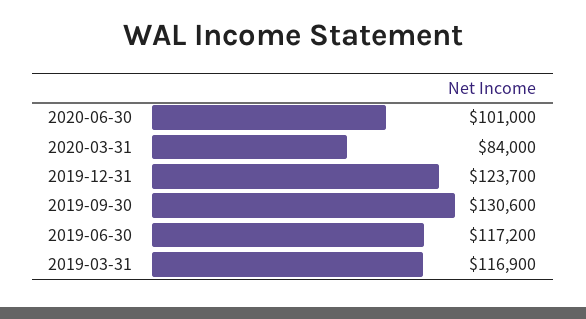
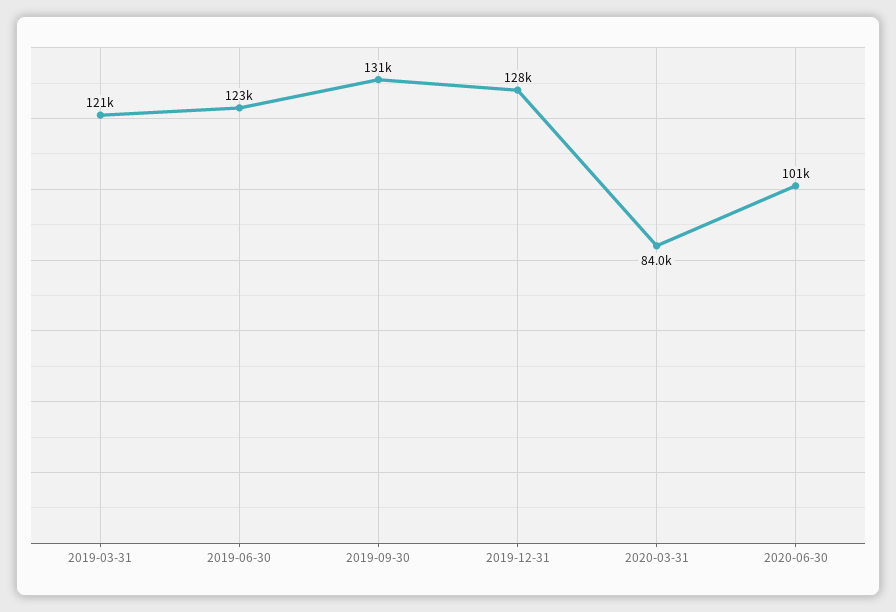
  {
    "2020-06-30": 101000,
    "2020-03-31": 84000,
-   "2019-12-31": 123700,
+   "2019-12-31": 128000,
    "2019-09-30": 130600,
-   "2019-06-30": 117200,
+   "2019-06-30": 123000,
-   "2019-03-31": 116900
+   "2019-03-31": 121000
  }

